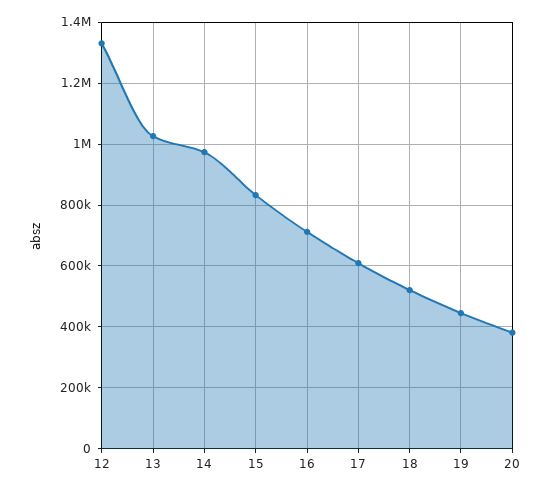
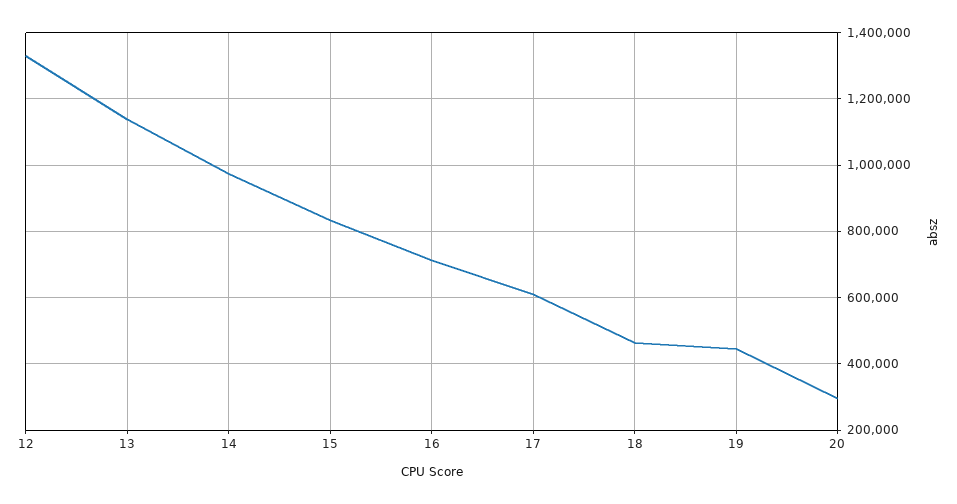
  {
    "12": 1320000,
-   "13": 1020000,
+   "13": 1140000,
    "14": 980000,
    "15": 840000,
    "16": 720000,
    "17": 600000,
-   "18": 520000,
+   "18": 460000,
    "19": 440000,
-   "20": 380000
+   "20": 300000
  }

